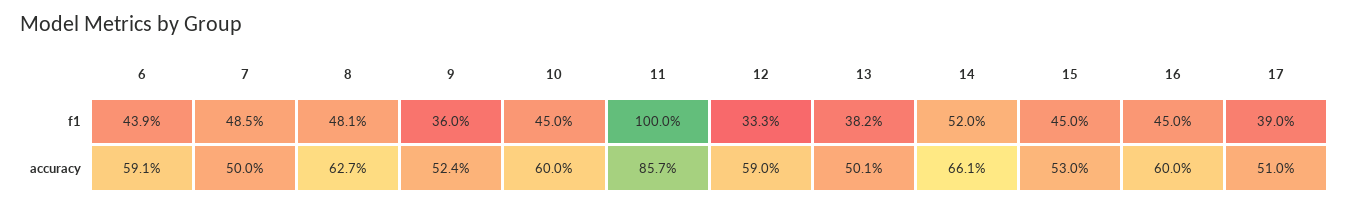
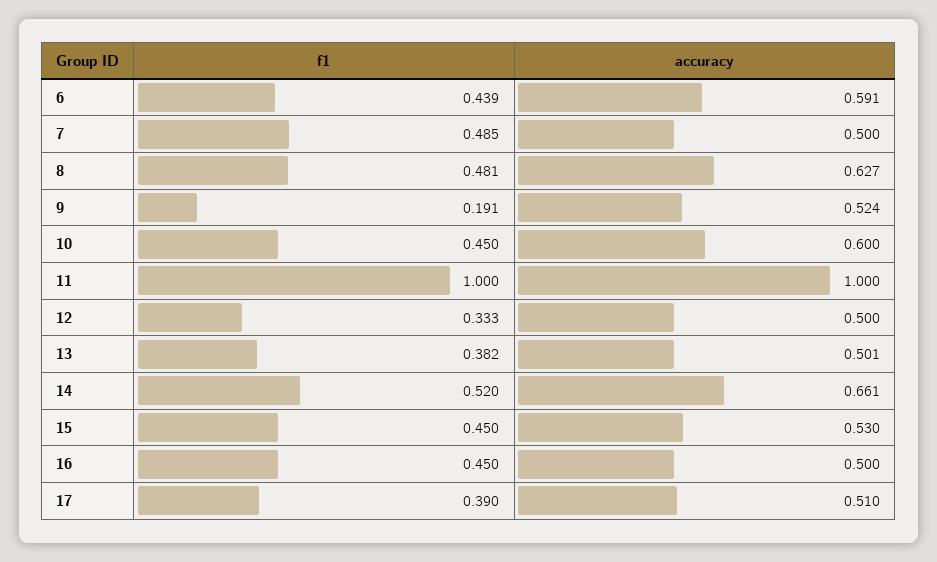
  {
    "6": {
      "f1": 0.439,
      "accuracy": 0.591
    },
    "7": {
      "f1": 0.485,
      "accuracy": 0.5
    },
    "8": {
      "f1": 0.481,
      "accuracy": 0.627
    },
    "9": {
-     "f1": 0.36,
+     "f1": 0.191,
      "accuracy": 0.524
    },
    "10": {
      "f1": 0.45,
      "accuracy": 0.6
    },
    "11": {
      "f1": 1,
-     "accuracy": 0.857
+     "accuracy": 1
    },
    "12": {
      "f1": 0.333,
-     "accuracy": 0.59
+     "accuracy": 0.5
    },
    "13": {
      "f1": 0.382,
      "accuracy": 0.501
    },
    "14": {
      "f1": 0.52,
      "accuracy": 0.661
    },
    "15": {
      "f1": 0.45,
      "accuracy": 0.53
    },
    "16": {
      "f1": 0.45,
-     "accuracy": 0.6
+     "accuracy": 0.5
    },
    "17": {
      "f1": 0.39,
      "accuracy": 0.51
    }
  }

